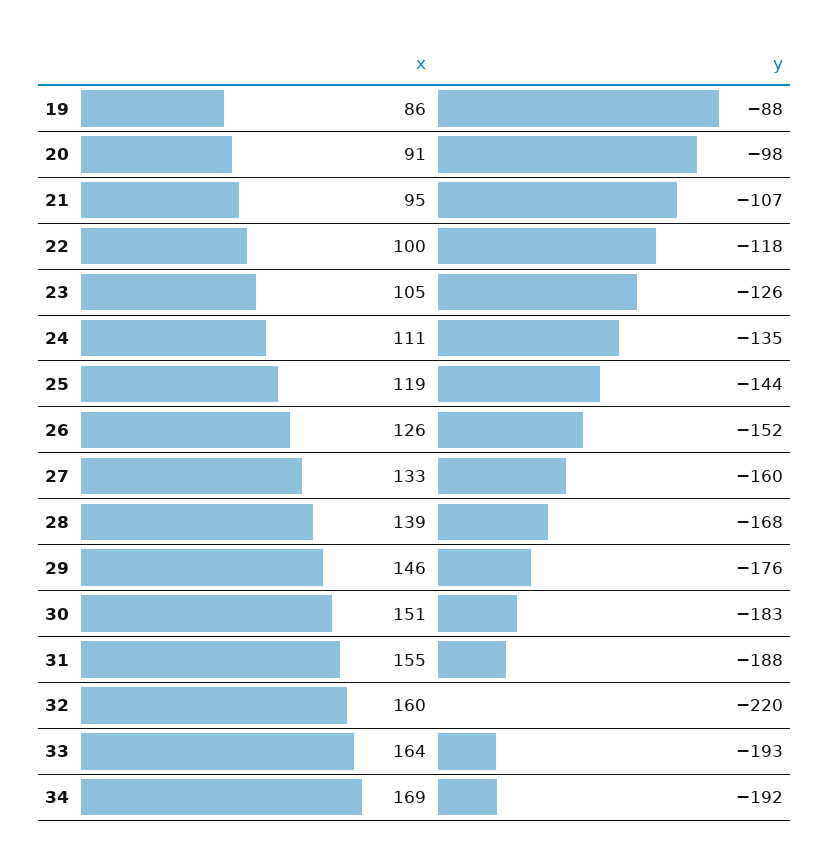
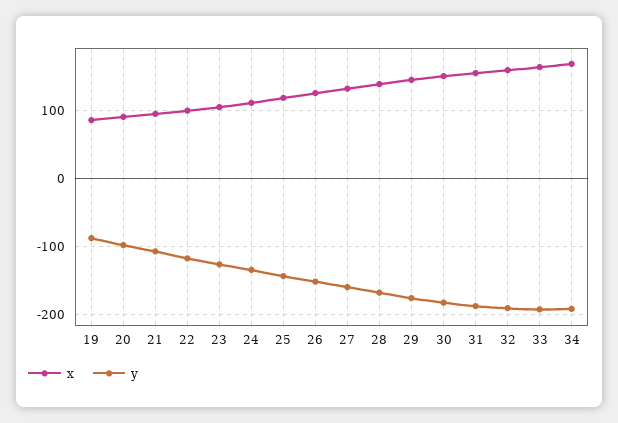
  {
    "x": {
      "19": 86,
      "20": 91,
      "21": 95,
      "22": 100,
      "23": 105,
      "24": 111,
      "25": 119,
      "26": 126,
      "27": 133,
      "28": 139,
      "29": 146,
      "30": 151,
      "31": 155,
      "32": 160,
      "33": 164,
      "34": 169
    },
    "y": {
      "19": -88,
      "20": -98,
      "21": -107,
      "22": -118,
      "23": -126,
      "24": -135,
      "25": -144,
      "26": -152,
      "27": -160,
      "28": -168,
      "29": -176,
      "30": -183,
      "31": -188,
-     "32": -220,
+     "32": -190,
      "33": -193,
      "34": -192
    }
  }

